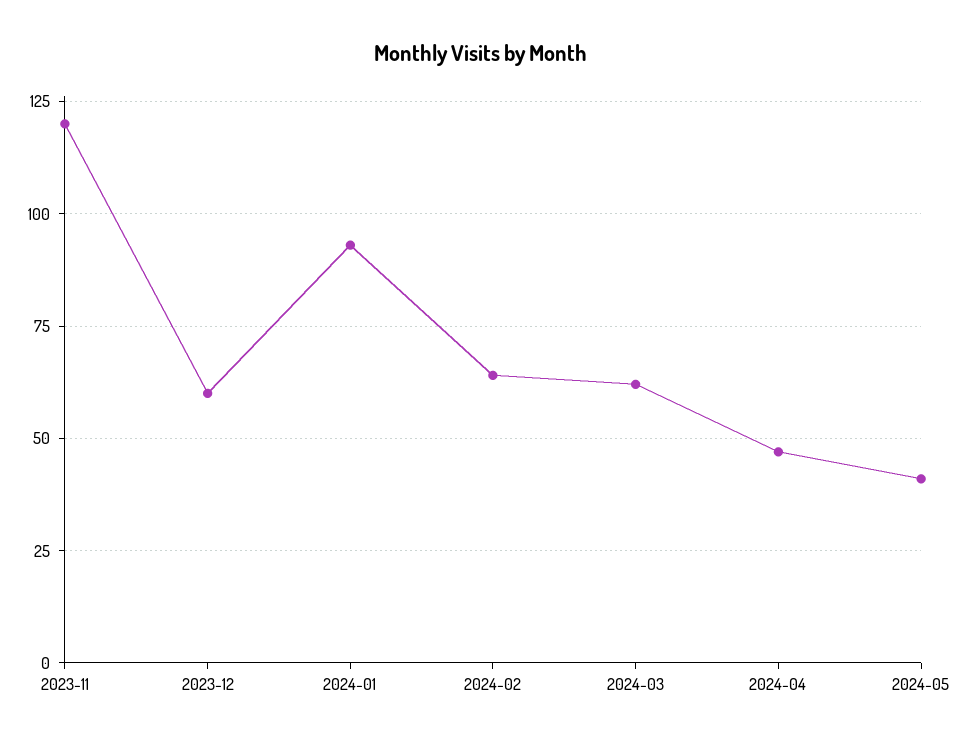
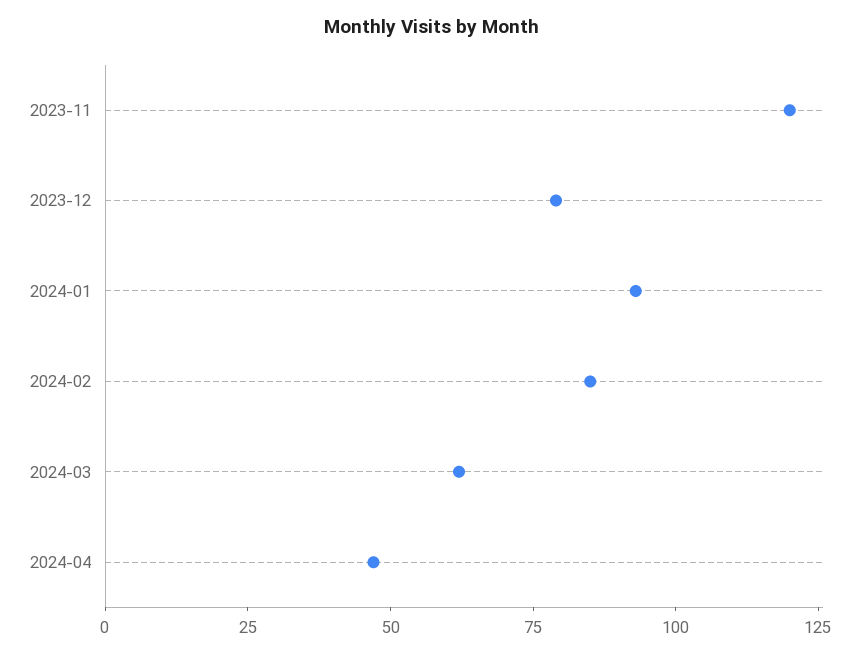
  {
    "2023-11": 120,
-   "2023-12": 60,
+   "2023-12": 80,
    "2024-01": 95,
-   "2024-02": 65,
+   "2024-02": 85,
    "2024-03": 60,
-   "2024-04": 45,
+   "2024-04": 45
-   "2024-05": 40
  }

